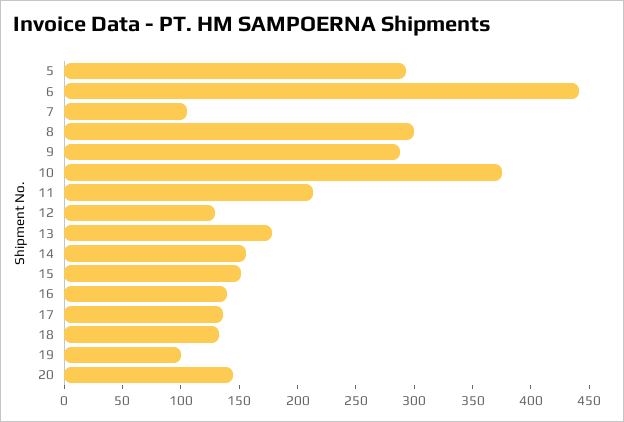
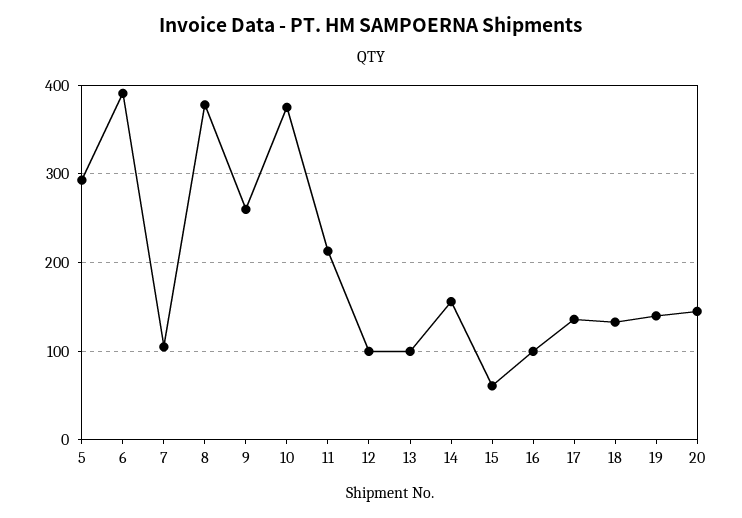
  {
    "5": 290,
-   "6": 440,
+   "6": 390,
    "7": 110,
-   "8": 300,
+   "8": 380,
-   "9": 290,
+   "9": 260,
    "10": 380,
    "11": 210,
-   "12": 130,
+   "12": 100,
-   "13": 180,
+   "13": 100,
    "14": 160,
-   "15": 150,
+   "15": 60,
-   "16": 140,
+   "16": 100,
    "17": 140,
    "18": 130,
-   "19": 100,
+   "19": 140,
    "20": 150
  }

